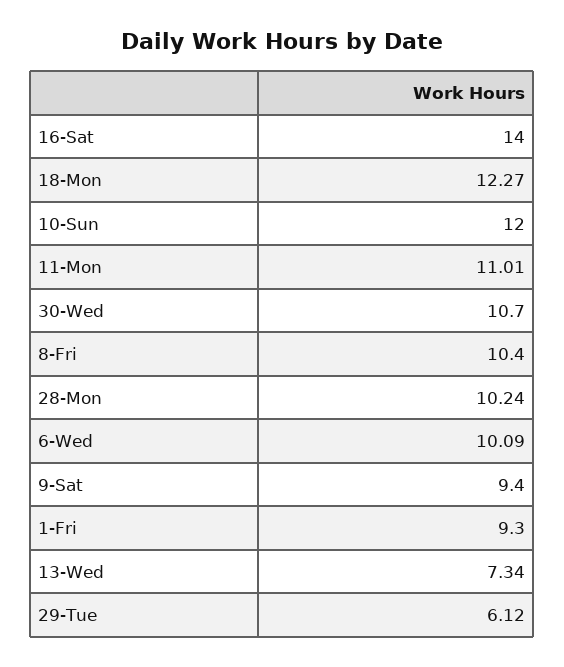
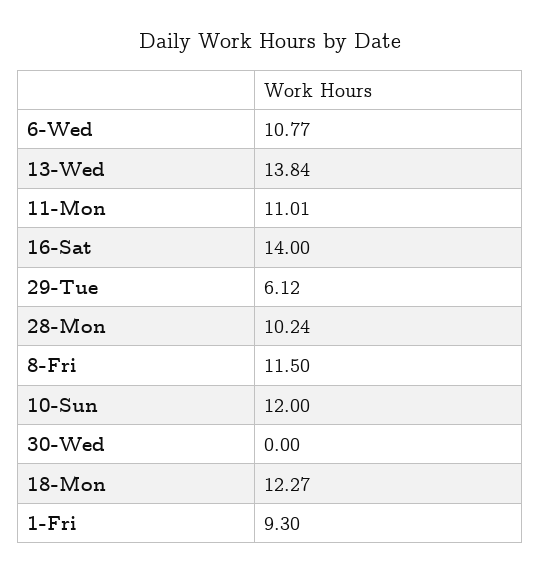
  {
    "16-Sat": 14,
    "18-Mon": 12.27,
    "10-Sun": 12,
    "11-Mon": 11.01,
-   "30-Wed": 10.7,
+   "30-Wed": 0,
-   "8-Fri": 10.4,
+   "8-Fri": 11.5,
    "28-Mon": 10.24,
-   "6-Wed": 10.09,
+   "6-Wed": 10.77,
-   "9-Sat": 9.4,
    "1-Fri": 9.3,
-   "13-Wed": 7.34,
+   "13-Wed": 13.84,
    "29-Tue": 6.12
  }

